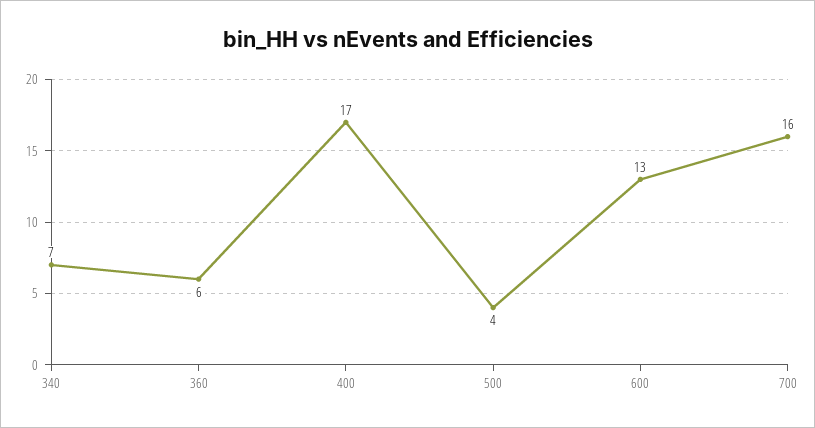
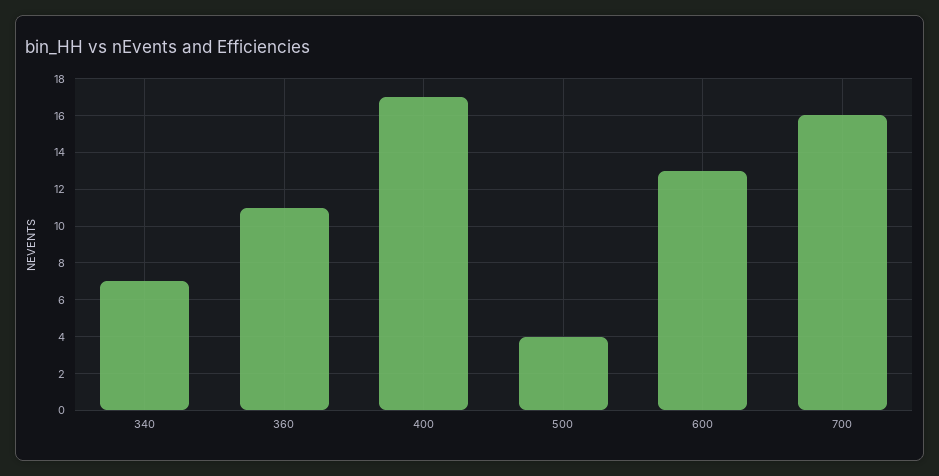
  {
    "340": 7,
-   "360": 6,
+   "360": 11,
    "400": 17,
    "500": 4,
    "600": 13,
    "700": 16
  }

